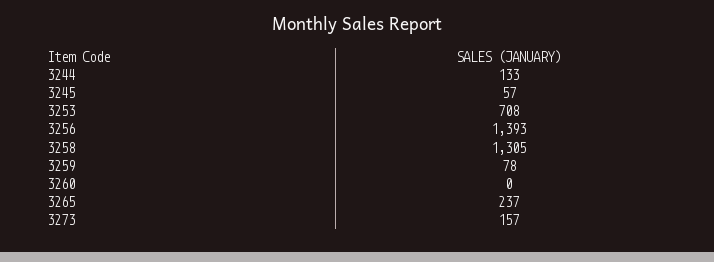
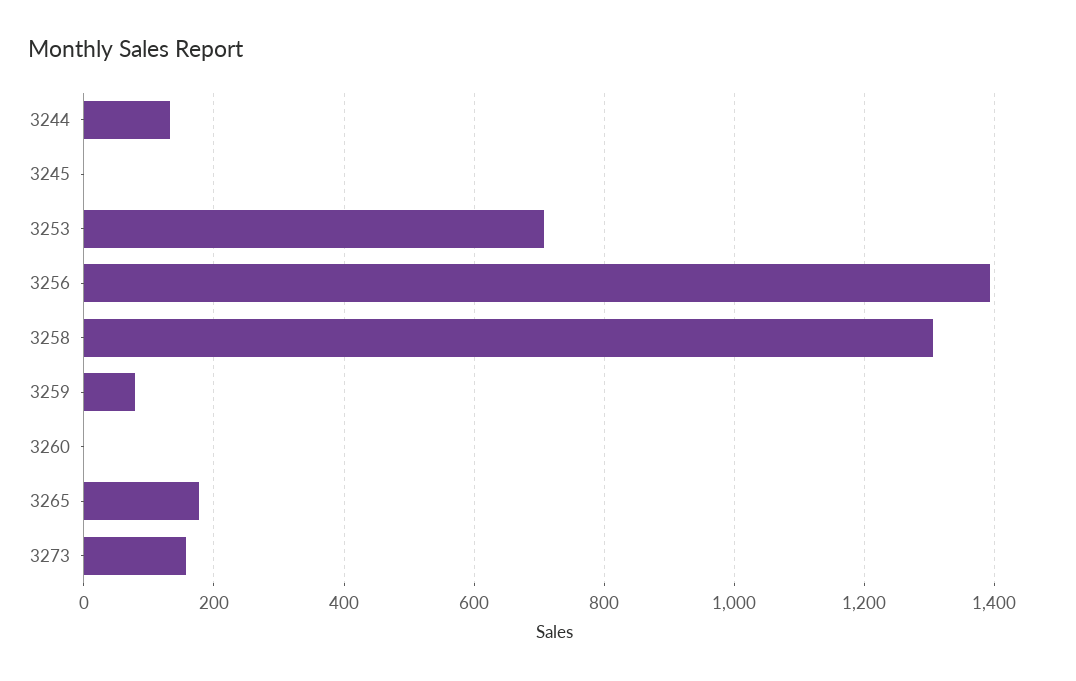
  {
    "3244": 133,
-   "3245": 57,
+   "3245": 0,
    "3253": 708,
    "3256": 1393,
    "3258": 1305,
    "3259": 78,
    "3260": 0,
-   "3265": 237,
+   "3265": 180,
    "3273": 157
  }

